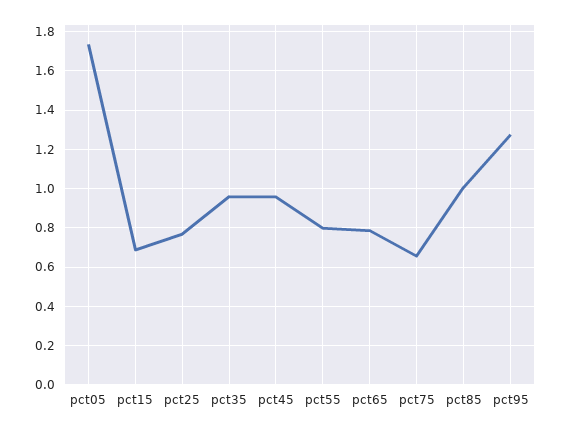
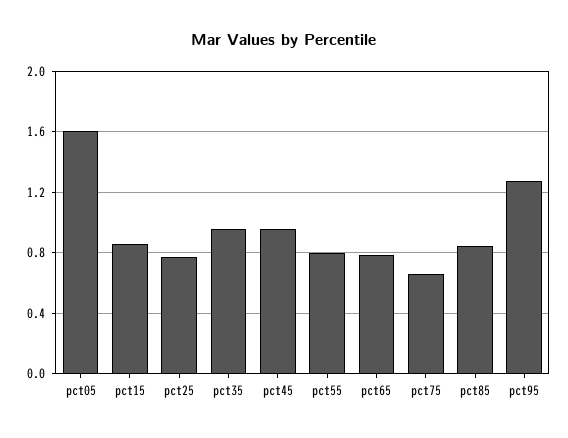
  {
-   "pct05": 1.75,
+   "pct05": 1.6,
-   "pct15": 0.7,
+   "pct15": 0.85,
    "pct25": 0.75,
    "pct35": 0.95,
    "pct45": 0.95,
    "pct55": 0.8,
    "pct65": 0.8,
    "pct75": 0.65,
-   "pct85": 1,
+   "pct85": 0.85,
    "pct95": 1.3
  }

